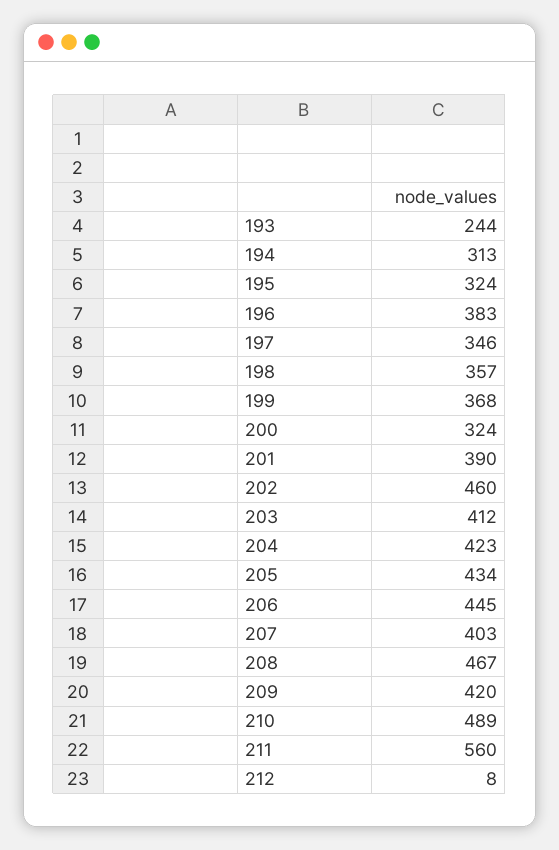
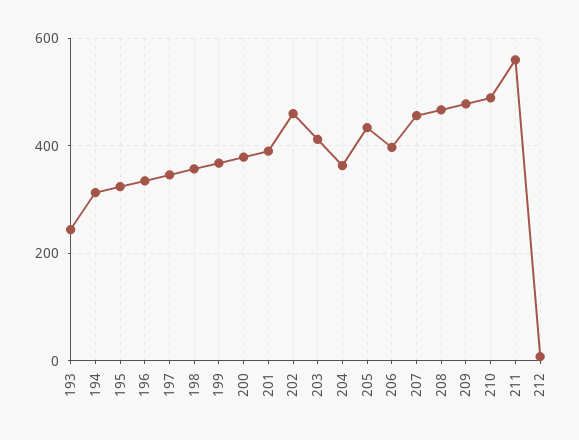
  {
    "193": 244,
    "194": 313,
    "195": 324,
-   "196": 383,
+   "196": 340,
    "197": 346,
    "198": 357,
    "199": 368,
-   "200": 324,
+   "200": 380,
    "201": 390,
    "202": 460,
    "203": 412,
-   "204": 423,
+   "204": 360,
    "205": 434,
-   "206": 445,
+   "206": 400,
-   "207": 403,
+   "207": 460,
    "208": 467,
-   "209": 420,
+   "209": 480,
    "210": 489,
    "211": 560,
    "212": 8
  }

